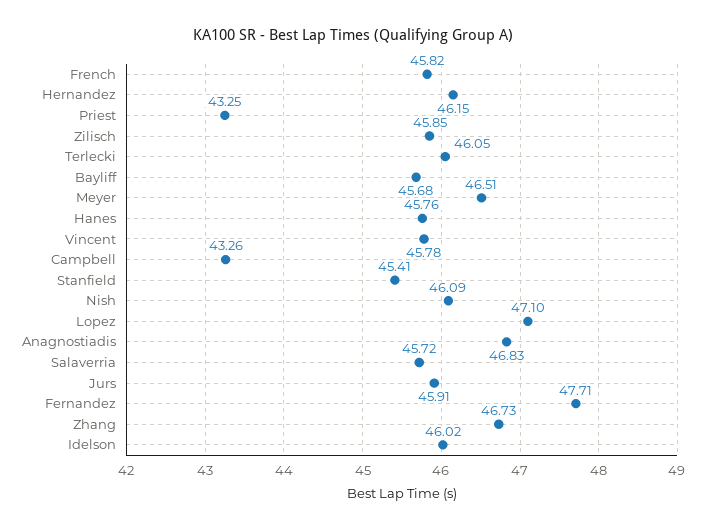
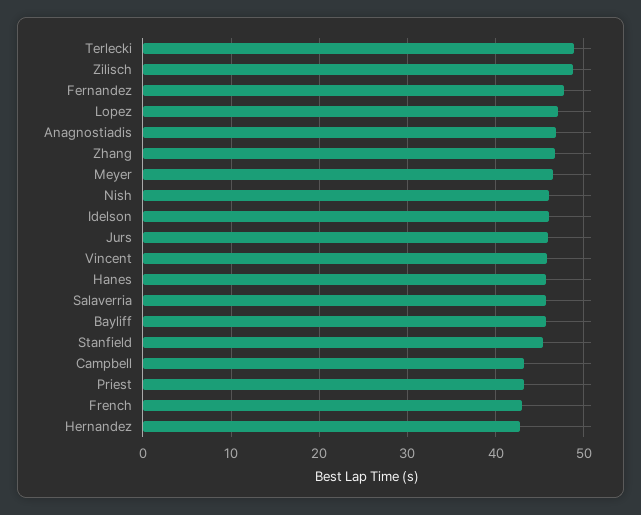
  {
-   "French": 45.82,
+   "French": 43,
-   "Hernandez": 46.15,
+   "Hernandez": 43,
    "Priest": 43.25,
-   "Zilisch": 45.85,
+   "Zilisch": 49,
-   "Terlecki": 46.05,
+   "Terlecki": 49,
    "Bayliff": 45.68,
    "Meyer": 46.51,
    "Hanes": 45.76,
    "Vincent": 45.78,
    "Campbell": 43.26,
    "Stanfield": 45.41,
    "Nish": 46.09,
    "Lopez": 47.1,
    "Anagnostiadis": 46.83,
    "Salaverria": 45.72,
    "Jurs": 45.91,
    "Fernandez": 47.71,
    "Zhang": 46.73,
    "Idelson": 46.02
  }

